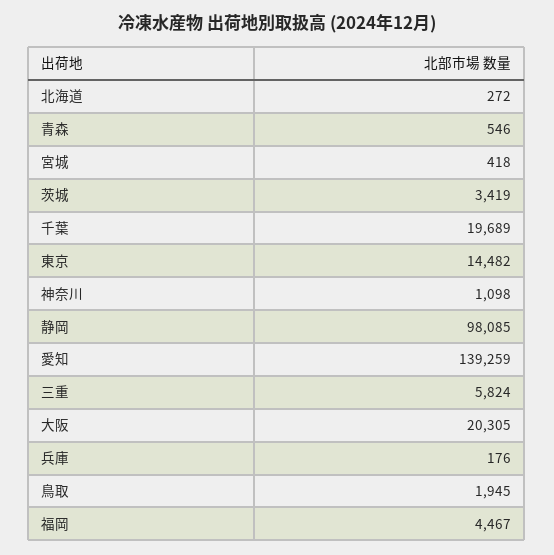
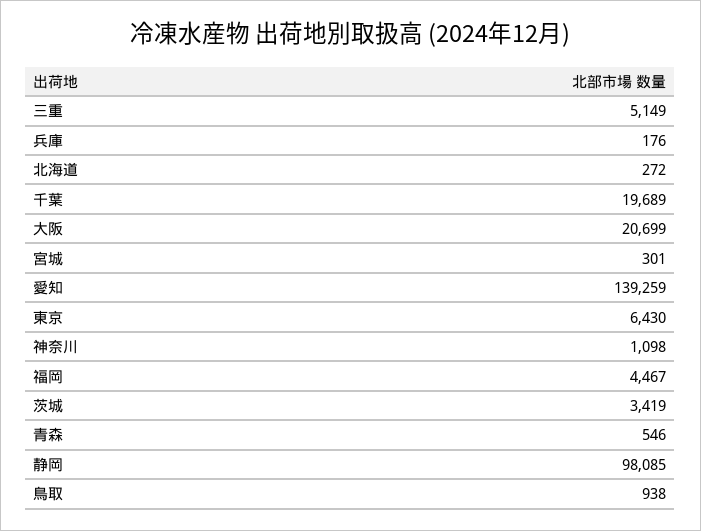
  {
    "北海道": 272,
    "青森": 546,
-   "宮城": 418,
+   "宮城": 301,
    "茨城": 3419,
    "千葉": 19689,
-   "東京": 14482,
+   "東京": 6430,
    "神奈川": 1098,
    "静岡": 98085,
    "愛知": 139259,
-   "三重": 5824,
+   "三重": 5149,
-   "大阪": 20305,
+   "大阪": 20699,
    "兵庫": 176,
-   "鳥取": 1945,
+   "鳥取": 938,
    "福岡": 4467
  }

